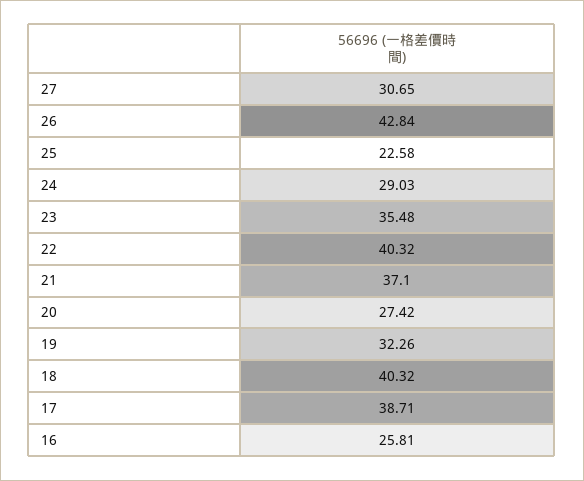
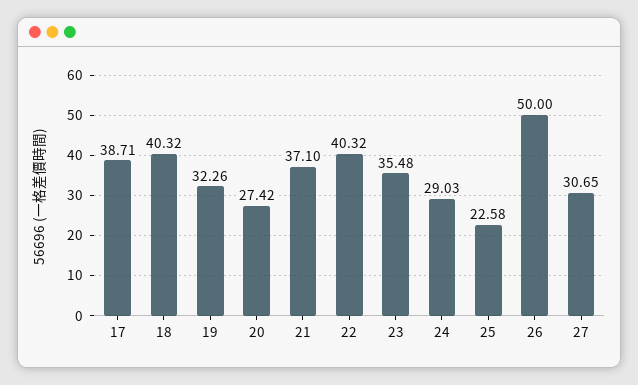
  {
    "27": 30.65,
-   "26": 42.84,
+   "26": 50,
    "25": 22.58,
    "24": 29.03,
    "23": 35.48,
    "22": 40.32,
    "21": 37.1,
    "20": 27.42,
    "19": 32.26,
    "18": 40.32,
-   "17": 38.71,
+   "17": 38.71
-   "16": 25.81
  }

